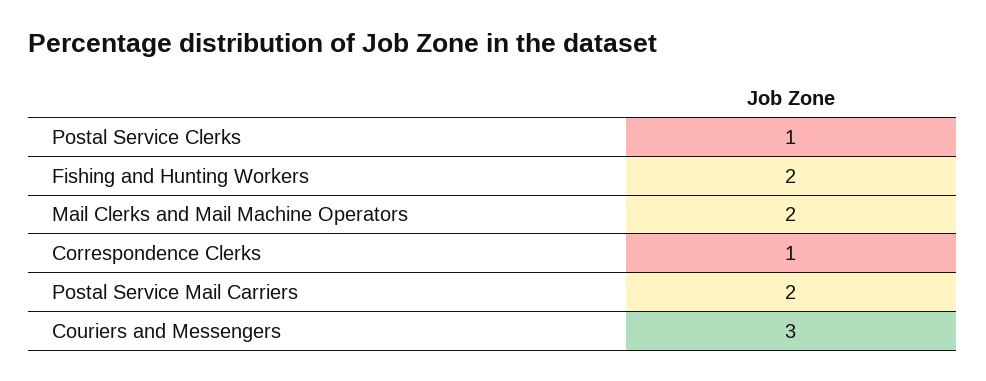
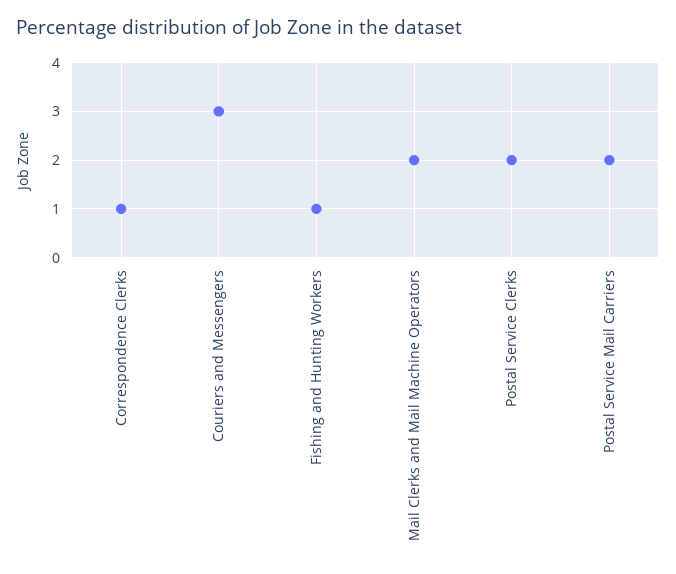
  {
-   "Postal Service Clerks": 1,
+   "Postal Service Clerks": 2,
-   "Fishing and Hunting Workers": 2,
+   "Fishing and Hunting Workers": 1,
    "Mail Clerks and Mail Machine Operators": 2,
    "Correspondence Clerks": 1,
    "Postal Service Mail Carriers": 2,
    "Couriers and Messengers": 3
  }

